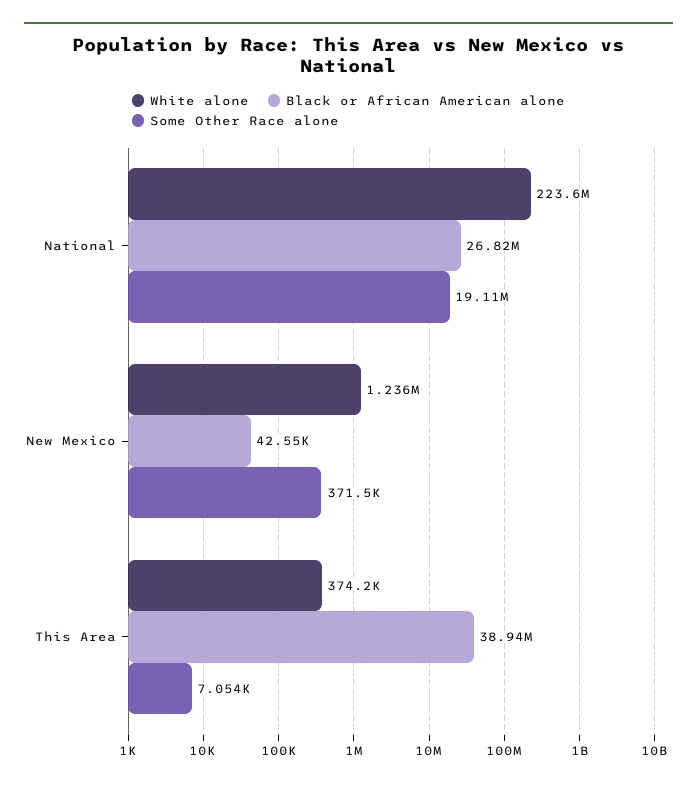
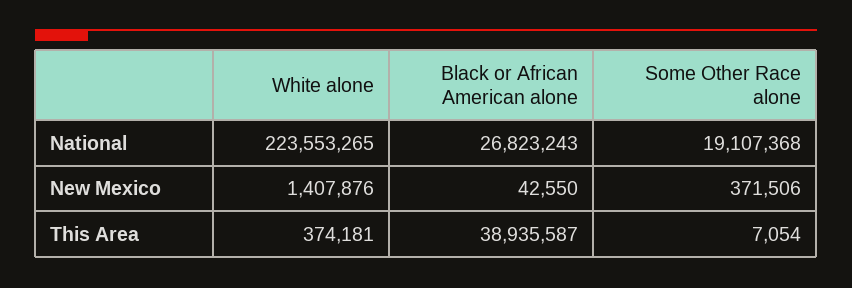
  {
    "White alone": {
      "National": 223553265,
-     "New Mexico": 1236000,
+     "New Mexico": 1407876,
      "This Area": 374181
    },
    "Black or African American alone": {
      "National": 26823243,
      "New Mexico": 42550,
      "This Area": 38935587
    },
    "Some Other Race alone": {
      "National": 19107368,
      "New Mexico": 371506,
      "This Area": 7054
    }
  }

